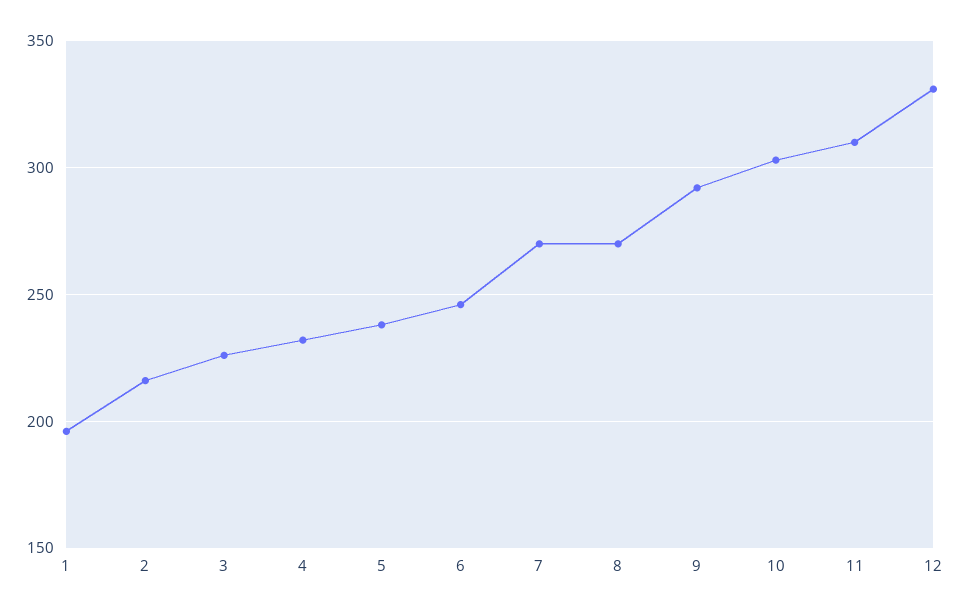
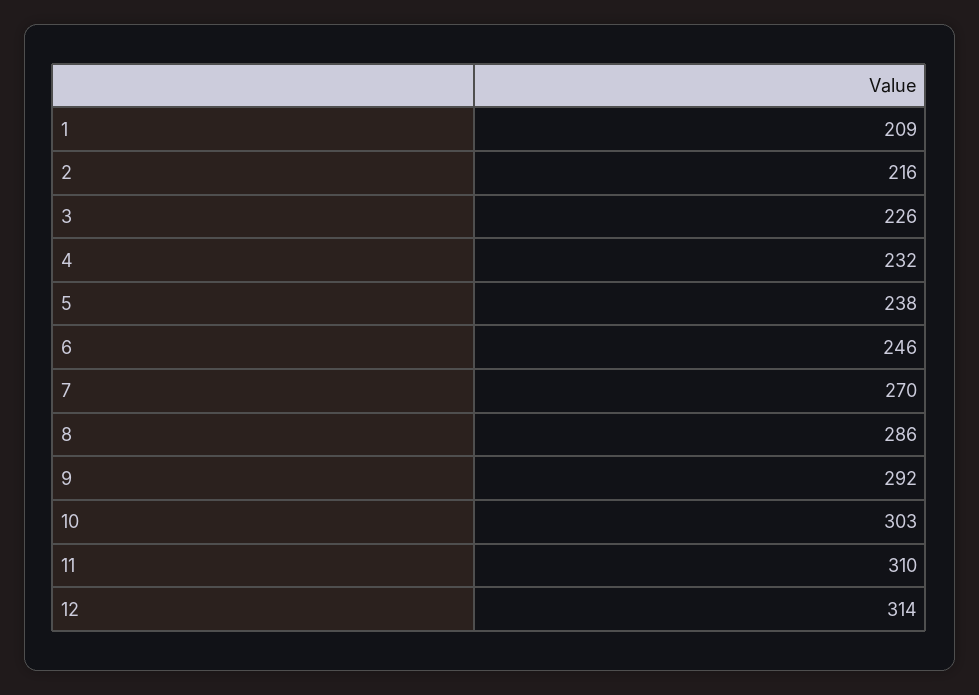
  {
-   "1": 195,
+   "1": 209,
    "2": 216,
    "3": 226,
    "4": 232,
    "5": 238,
    "6": 246,
    "7": 270,
-   "8": 270,
+   "8": 286,
    "9": 292,
    "10": 303,
    "11": 310,
-   "12": 330
+   "12": 314
  }

